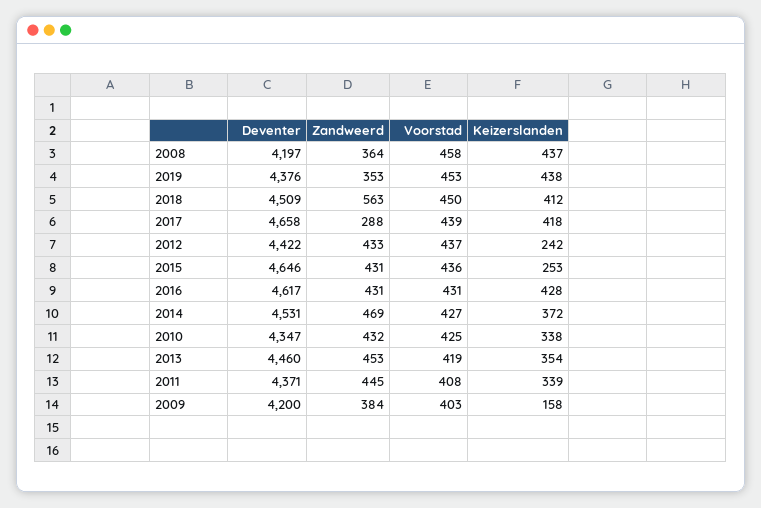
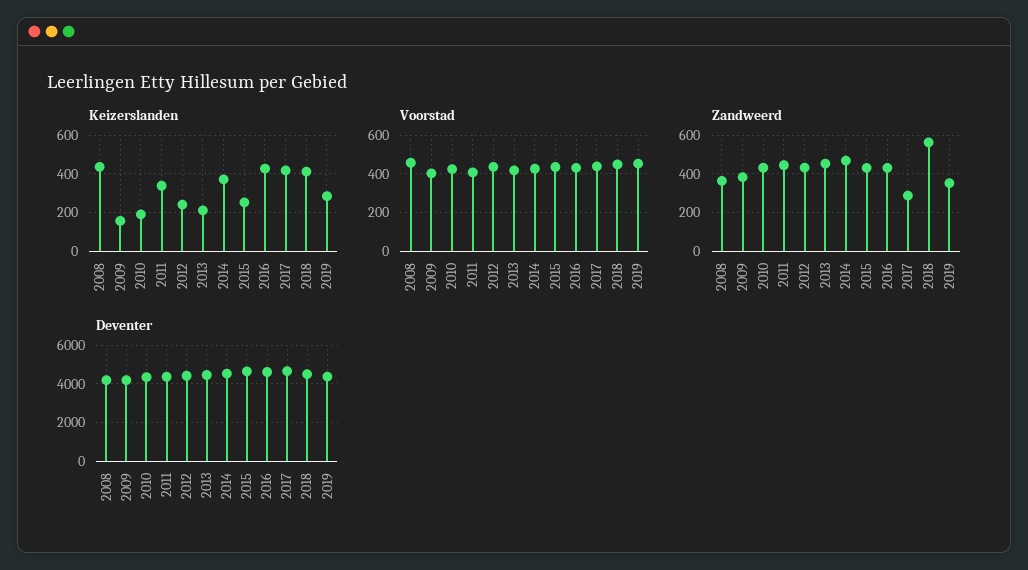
  {
    "Deventer": {
      "2008": 4197,
      "2019": 4376,
      "2018": 4509,
      "2017": 4658,
      "2012": 4422,
      "2015": 4646,
      "2016": 4617,
      "2014": 4531,
      "2010": 4347,
      "2013": 4460,
      "2011": 4371,
      "2009": 4200
    },
    "Zandweerd": {
      "2008": 364,
      "2019": 353,
      "2018": 563,
      "2017": 288,
      "2012": 433,
      "2015": 431,
      "2016": 431,
      "2014": 469,
      "2010": 432,
      "2013": 453,
      "2011": 445,
      "2009": 384
    },
    "Voorstad": {
      "2008": 458,
      "2019": 453,
      "2018": 450,
      "2017": 439,
      "2012": 437,
      "2015": 436,
      "2016": 431,
      "2014": 427,
      "2010": 425,
      "2013": 419,
      "2011": 408,
      "2009": 403
    },
    "Keizerslanden": {
      "2008": 437,
-     "2019": 438,
+     "2019": 300,
      "2018": 412,
      "2017": 418,
      "2012": 242,
      "2015": 253,
      "2016": 428,
      "2014": 372,
-     "2010": 338,
+     "2010": 200,
-     "2013": 354,
+     "2013": 200,
      "2011": 339,
      "2009": 158
    }
  }

